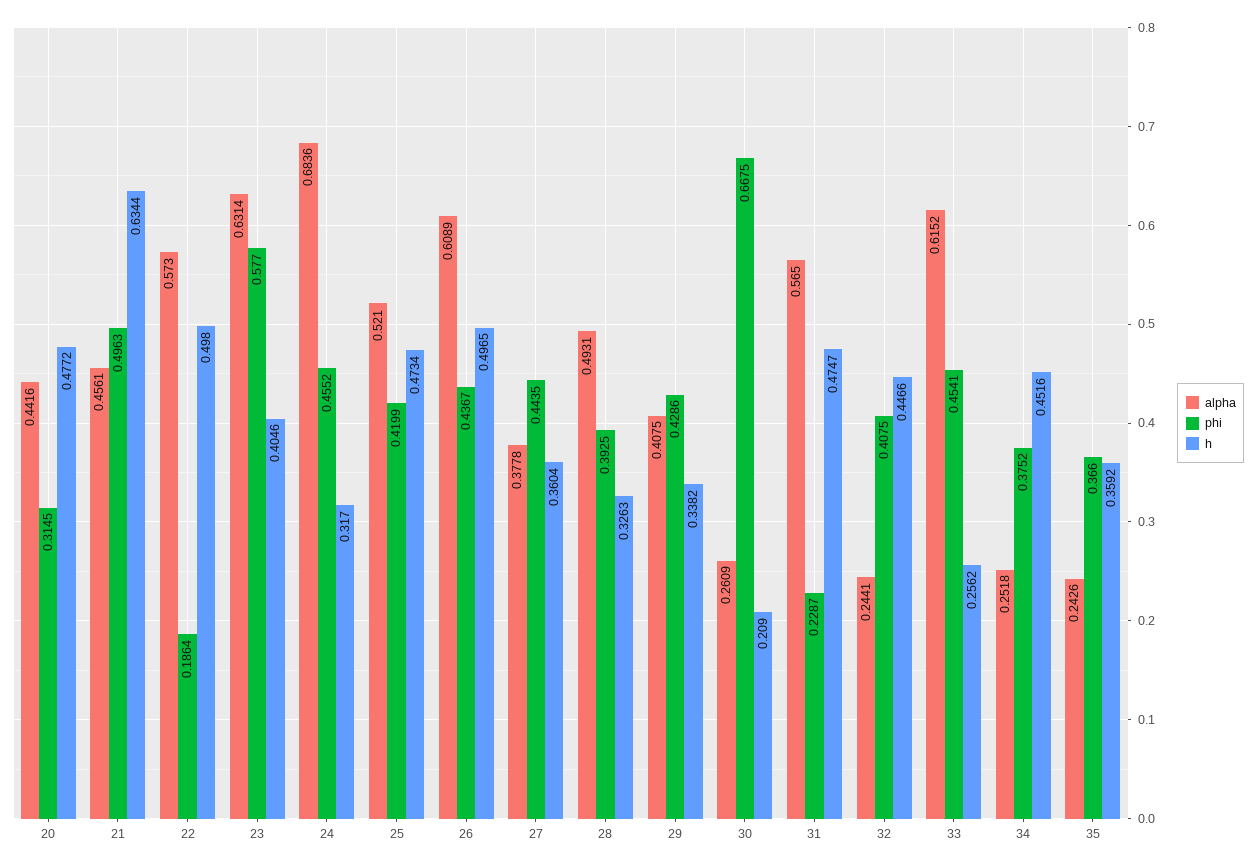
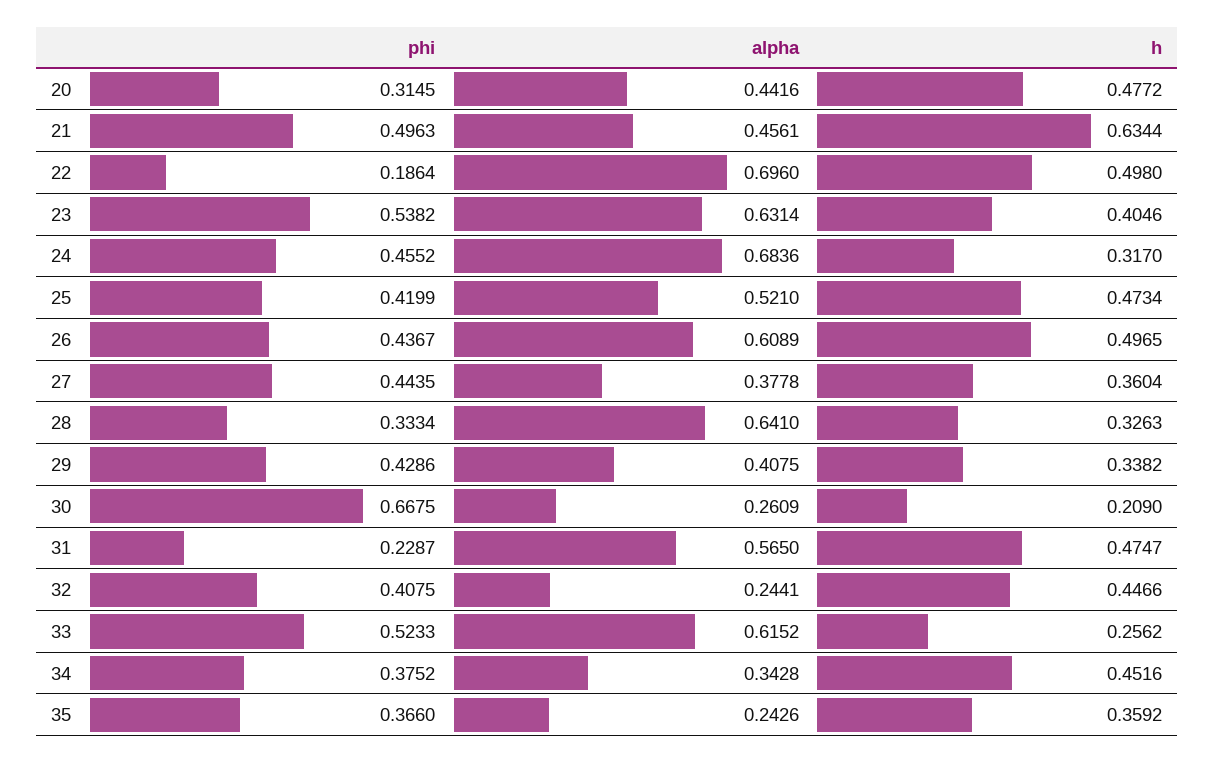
  {
    "alpha": {
      "20": 0.4416,
      "21": 0.4561,
-     "22": 0.573,
+     "22": 0.696,
      "23": 0.6314,
      "24": 0.6836,
      "25": 0.521,
      "26": 0.6089,
      "27": 0.3778,
-     "28": 0.4931,
+     "28": 0.641,
      "29": 0.4075,
      "30": 0.2609,
      "31": 0.565,
      "32": 0.2441,
      "33": 0.6152,
-     "34": 0.2518,
+     "34": 0.3428,
      "35": 0.2426
    },
    "phi": {
      "20": 0.3145,
      "21": 0.4963,
      "22": 0.1864,
-     "23": 0.577,
+     "23": 0.5382,
      "24": 0.4552,
      "25": 0.4199,
      "26": 0.4367,
      "27": 0.4435,
-     "28": 0.3925,
+     "28": 0.3334,
      "29": 0.4286,
      "30": 0.6675,
      "31": 0.2287,
      "32": 0.4075,
-     "33": 0.4541,
+     "33": 0.5233,
      "34": 0.3752,
      "35": 0.366
    },
    "h": {
      "20": 0.4772,
      "21": 0.6344,
      "22": 0.498,
      "23": 0.4046,
      "24": 0.317,
      "25": 0.4734,
      "26": 0.4965,
      "27": 0.3604,
      "28": 0.3263,
      "29": 0.3382,
      "30": 0.209,
      "31": 0.4747,
      "32": 0.4466,
      "33": 0.2562,
      "34": 0.4516,
      "35": 0.3592
    }
  }

